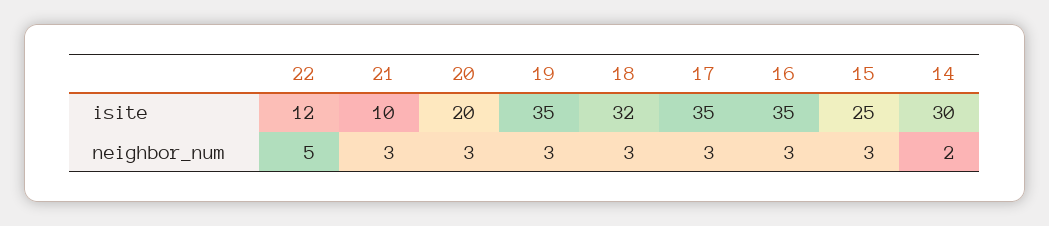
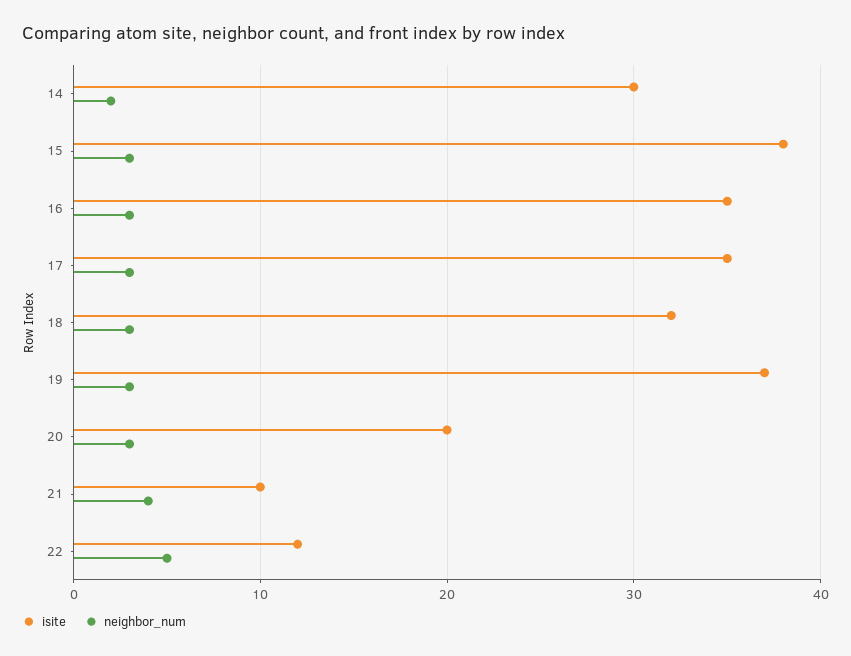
  {
    "isite": {
      "22": 12,
      "21": 10,
      "20": 20,
-     "19": 35,
+     "19": 37,
      "18": 32,
      "17": 35,
      "16": 35,
-     "15": 25,
+     "15": 38,
      "14": 30
    },
    "neighbor_num": {
      "22": 5,
-     "21": 3,
+     "21": 4,
      "20": 3,
      "19": 3,
      "18": 3,
      "17": 3,
      "16": 3,
      "15": 3,
      "14": 2
    }
  }

